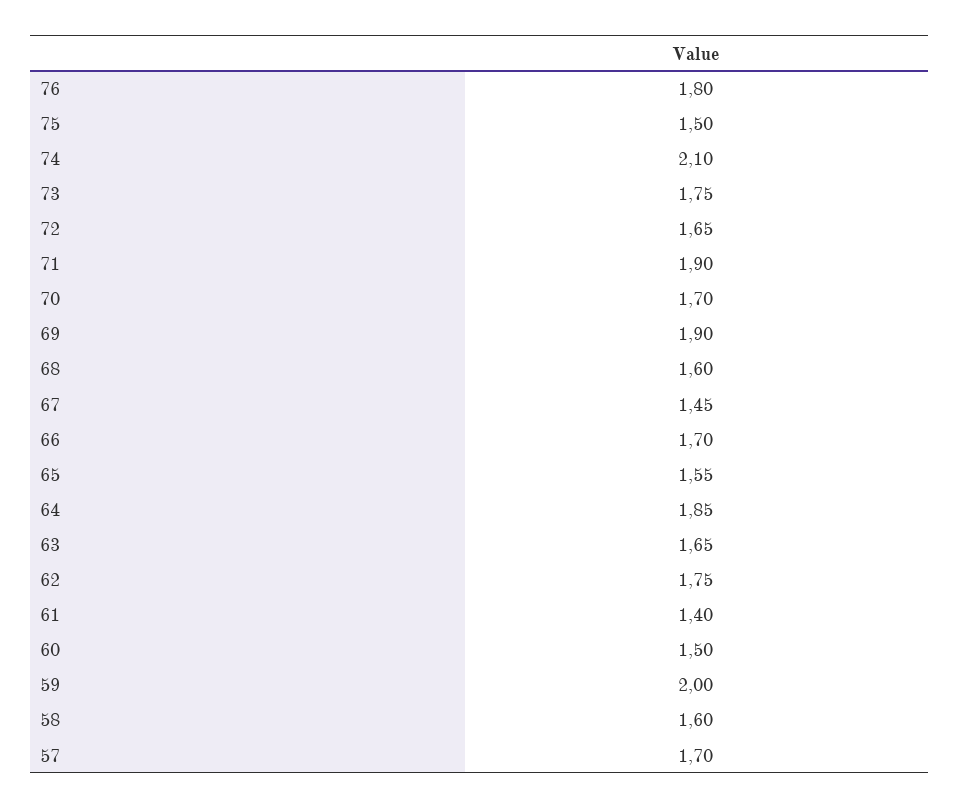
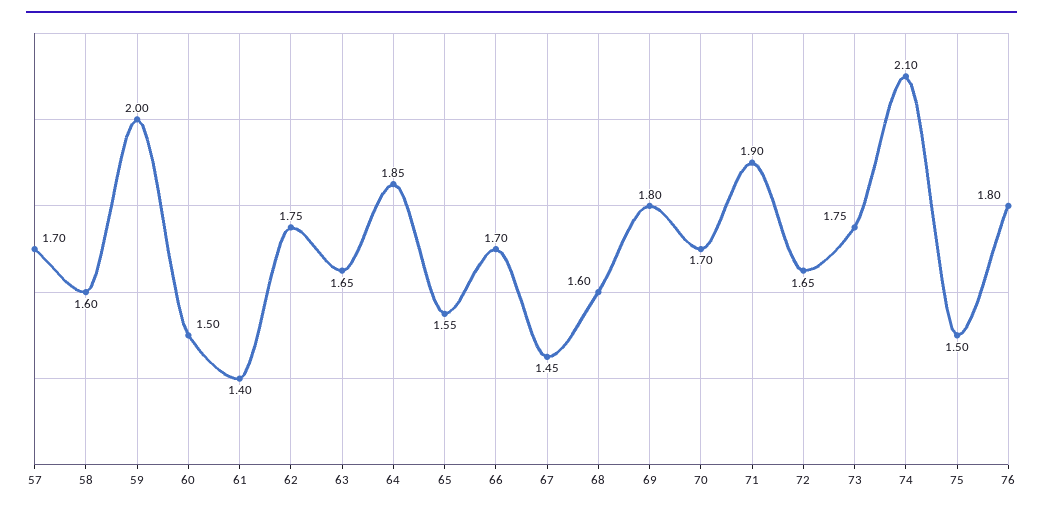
  {
    "76": 1.8,
    "75": 1.5,
    "74": 2.1,
    "73": 1.75,
    "72": 1.65,
    "71": 1.9,
    "70": 1.7,
-   "69": 1.9,
+   "69": 1.8,
    "68": 1.6,
    "67": 1.45,
    "66": 1.7,
    "65": 1.55,
    "64": 1.85,
    "63": 1.65,
    "62": 1.75,
    "61": 1.4,
    "60": 1.5,
    "59": 2,
    "58": 1.6,
    "57": 1.7
  }

